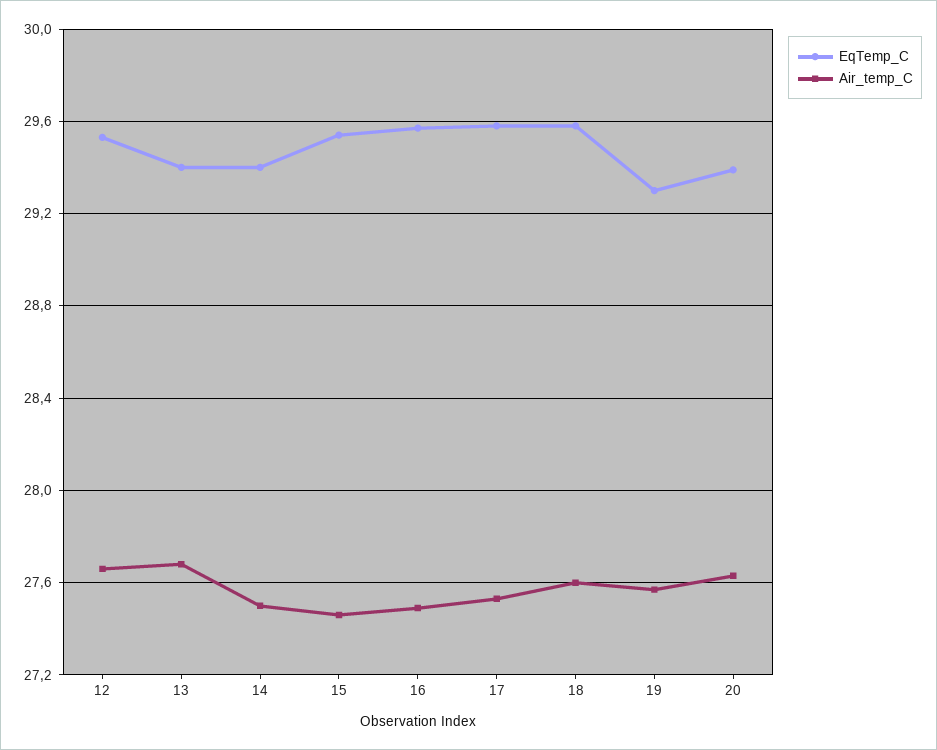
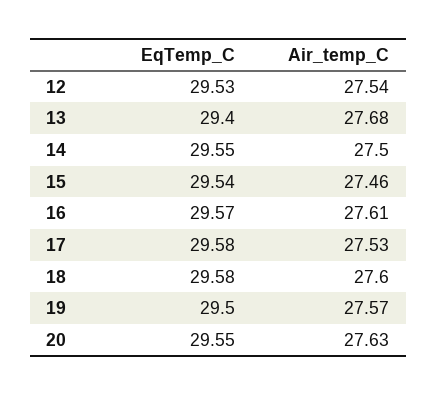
  {
    "EqTemp_C": {
      "12": 29.53,
      "13": 29.4,
-     "14": 29.4,
+     "14": 29.55,
      "15": 29.54,
      "16": 29.57,
      "17": 29.58,
      "18": 29.58,
-     "19": 29.3,
+     "19": 29.5,
-     "20": 29.4
+     "20": 29.55
    },
    "Air_temp_C": {
-     "12": 27.65,
+     "12": 27.54,
      "13": 27.68,
      "14": 27.5,
      "15": 27.46,
-     "16": 27.5,
+     "16": 27.61,
      "17": 27.53,
      "18": 27.6,
      "19": 27.57,
      "20": 27.63
    }
  }

